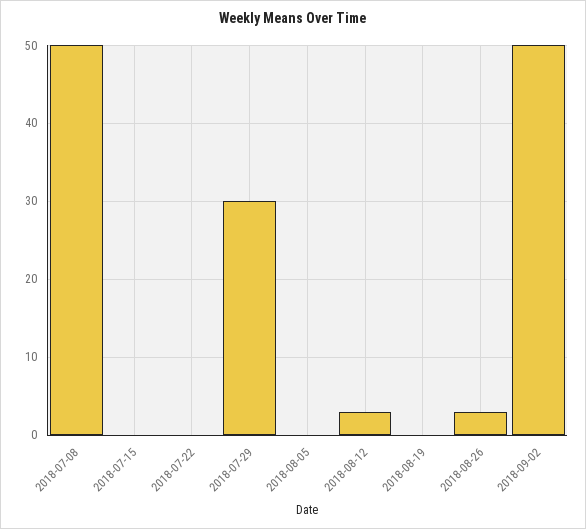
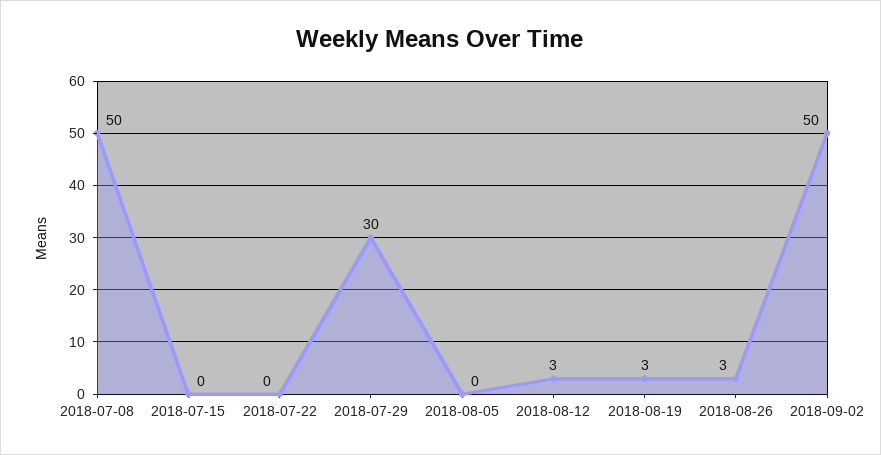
  {
    "2018-07-08": 50,
    "2018-07-15": 0,
    "2018-07-22": 0,
    "2018-07-29": 30,
    "2018-08-05": 0,
    "2018-08-12": 3,
-   "2018-08-19": 0,
+   "2018-08-19": 3,
    "2018-08-26": 3,
    "2018-09-02": 50
  }

